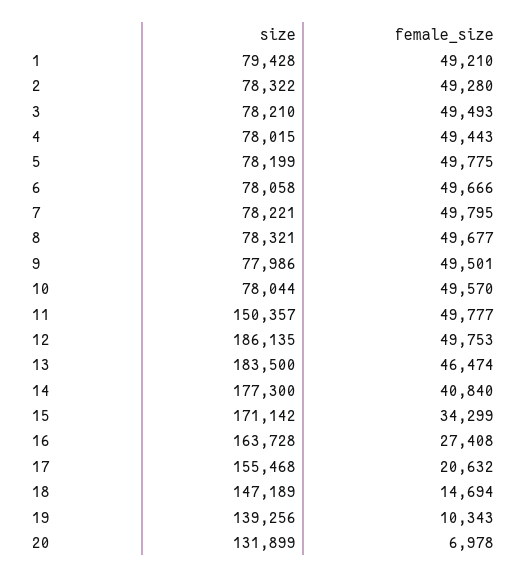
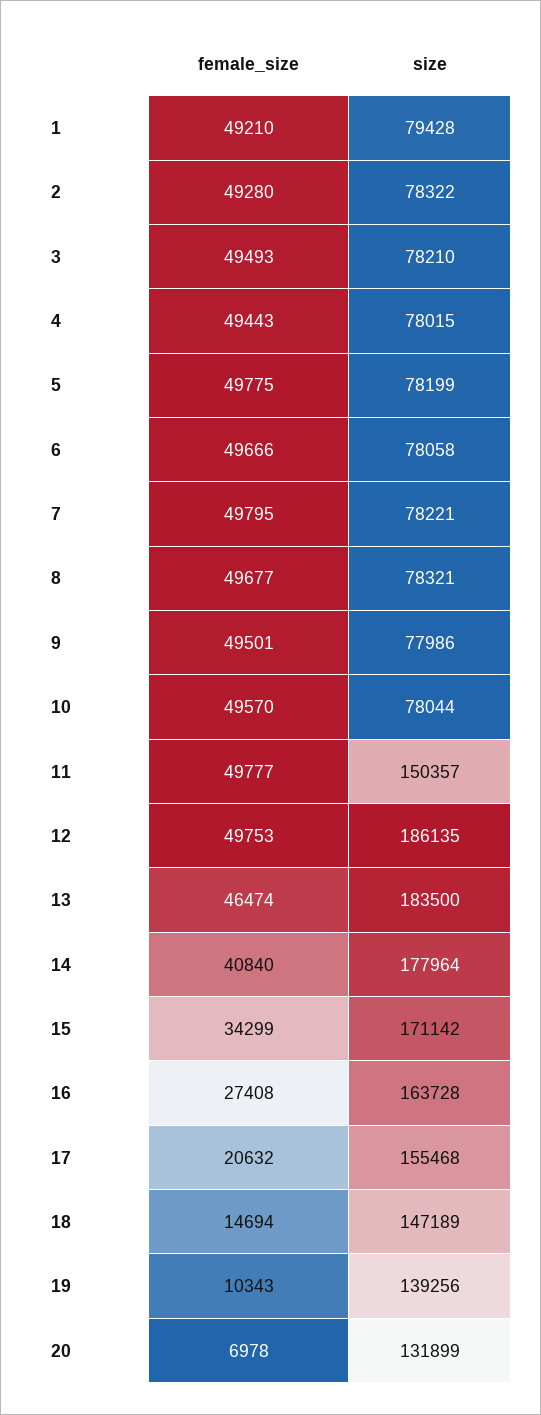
  {
    "size": {
      "1": 79428,
      "2": 78322,
      "3": 78210,
      "4": 78015,
      "5": 78199,
      "6": 78058,
      "7": 78221,
      "8": 78321,
      "9": 77986,
      "10": 78044,
      "11": 150357,
      "12": 186135,
      "13": 183500,
-     "14": 177300,
+     "14": 177964,
      "15": 171142,
      "16": 163728,
      "17": 155468,
      "18": 147189,
      "19": 139256,
      "20": 131899
    },
    "female_size": {
      "1": 49210,
      "2": 49280,
      "3": 49493,
      "4": 49443,
      "5": 49775,
      "6": 49666,
      "7": 49795,
      "8": 49677,
      "9": 49501,
      "10": 49570,
      "11": 49777,
      "12": 49753,
      "13": 46474,
      "14": 40840,
      "15": 34299,
      "16": 27408,
      "17": 20632,
      "18": 14694,
      "19": 10343,
      "20": 6978
    }
  }

